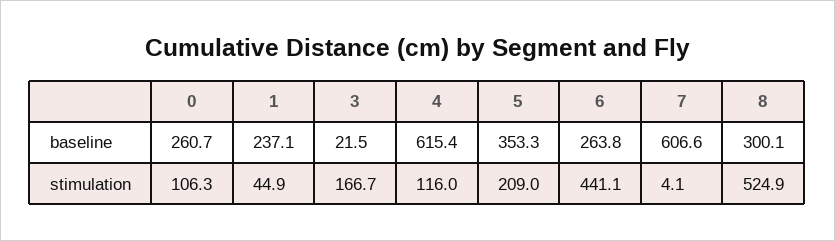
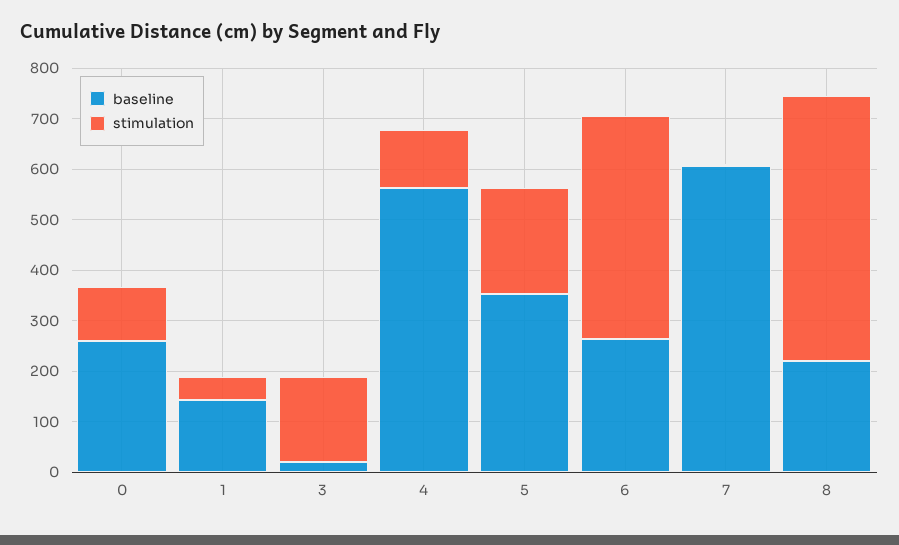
  {
    "baseline": {
      "0": 260.7,
-     "1": 237.1,
+     "1": 140,
      "3": 21.5,
-     "4": 615.4,
+     "4": 560,
      "5": 353.3,
      "6": 263.8,
      "7": 606.6,
-     "8": 300.1
+     "8": 220
    },
    "stimulation": {
      "0": 106.3,
      "1": 44.9,
      "3": 166.7,
      "4": 116,
      "5": 209,
      "6": 441.1,
      "7": 4.1,
      "8": 524.9
    }
  }

